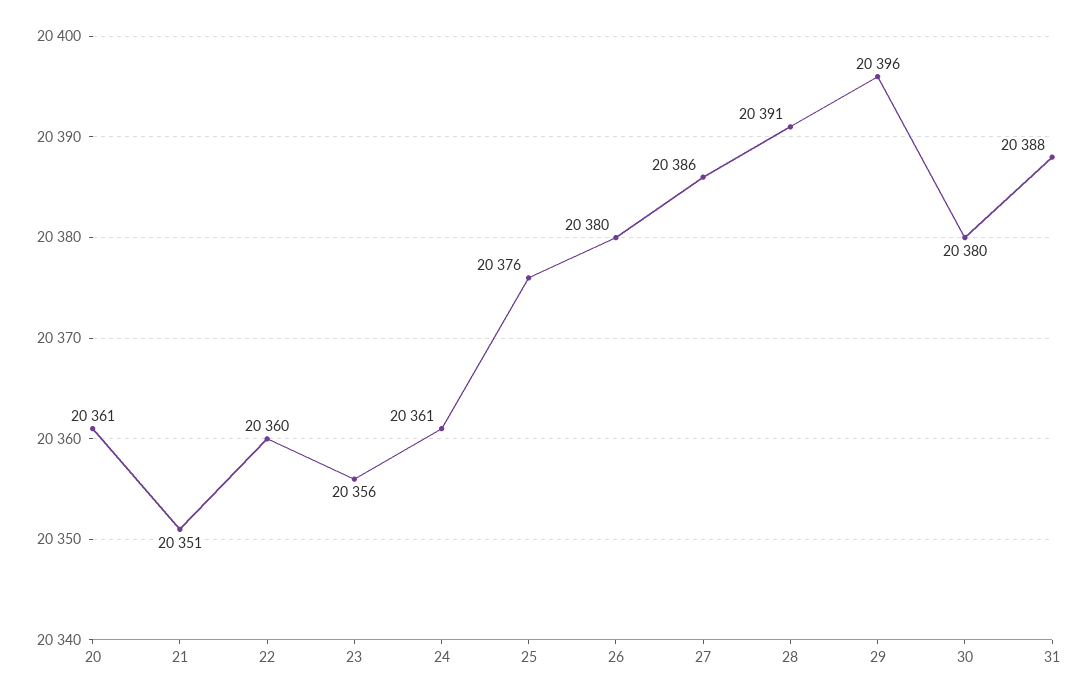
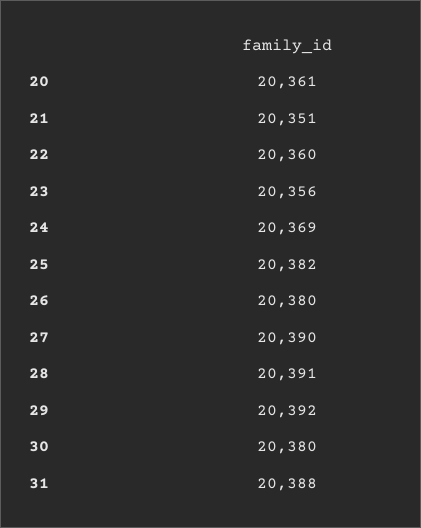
  {
    "20": 20361,
    "21": 20351,
    "22": 20360,
    "23": 20356,
-   "24": 20361,
+   "24": 20369,
-   "25": 20376,
+   "25": 20382,
    "26": 20380,
-   "27": 20386,
+   "27": 20390,
    "28": 20391,
-   "29": 20396,
+   "29": 20392,
    "30": 20380,
    "31": 20388
  }

